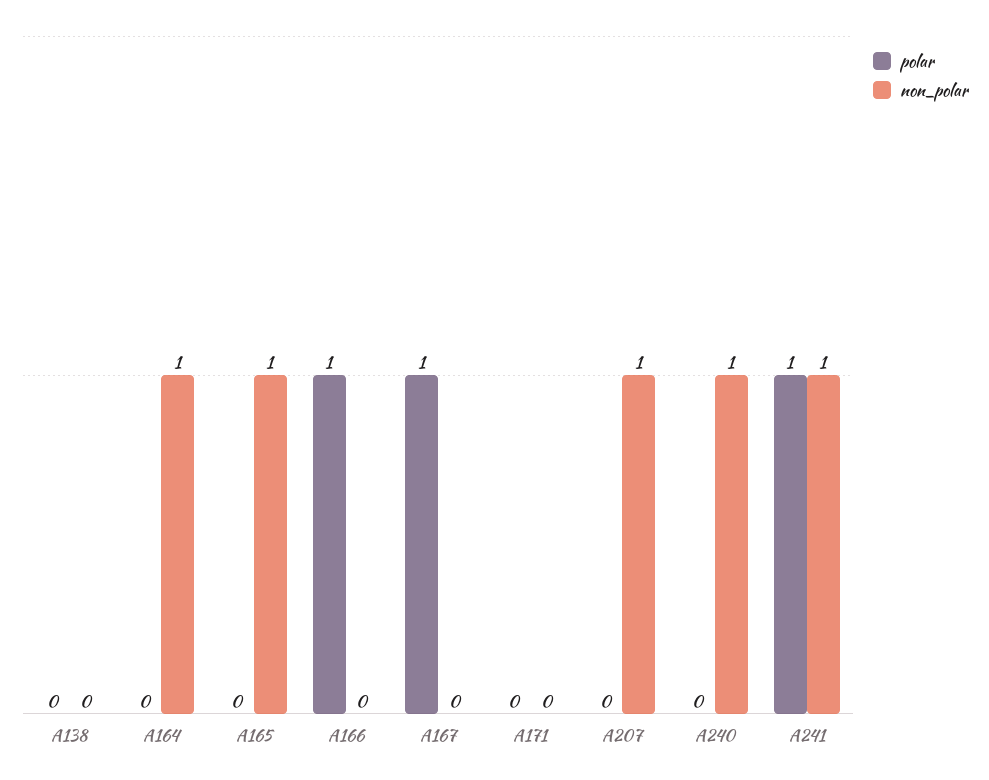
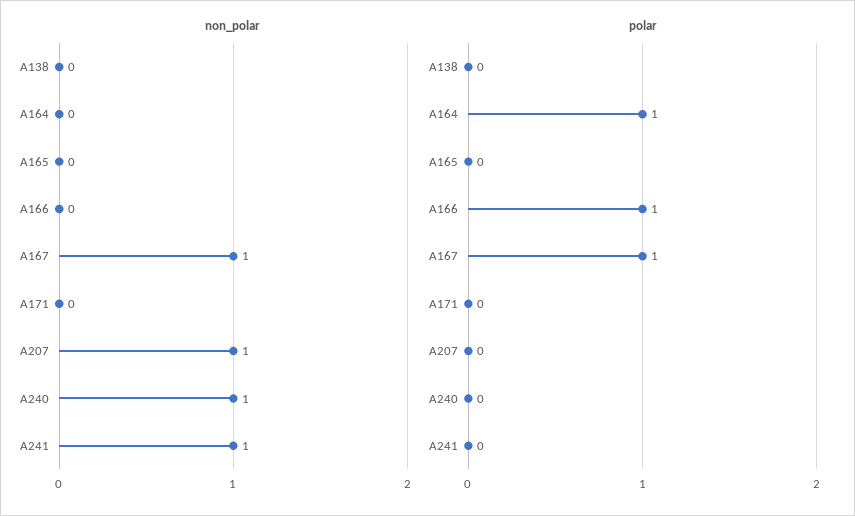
  {
    "polar": {
      "A138": 0,
-     "A164": 0,
+     "A164": 1,
      "A165": 0,
      "A166": 1,
      "A167": 1,
      "A171": 0,
      "A207": 0,
      "A240": 0,
-     "A241": 1
+     "A241": 0
    },
    "non_polar": {
      "A138": 0,
-     "A164": 1,
+     "A164": 0,
-     "A165": 1,
+     "A165": 0,
      "A166": 0,
-     "A167": 0,
+     "A167": 1,
      "A171": 0,
      "A207": 1,
      "A240": 1,
      "A241": 1
    }
  }

